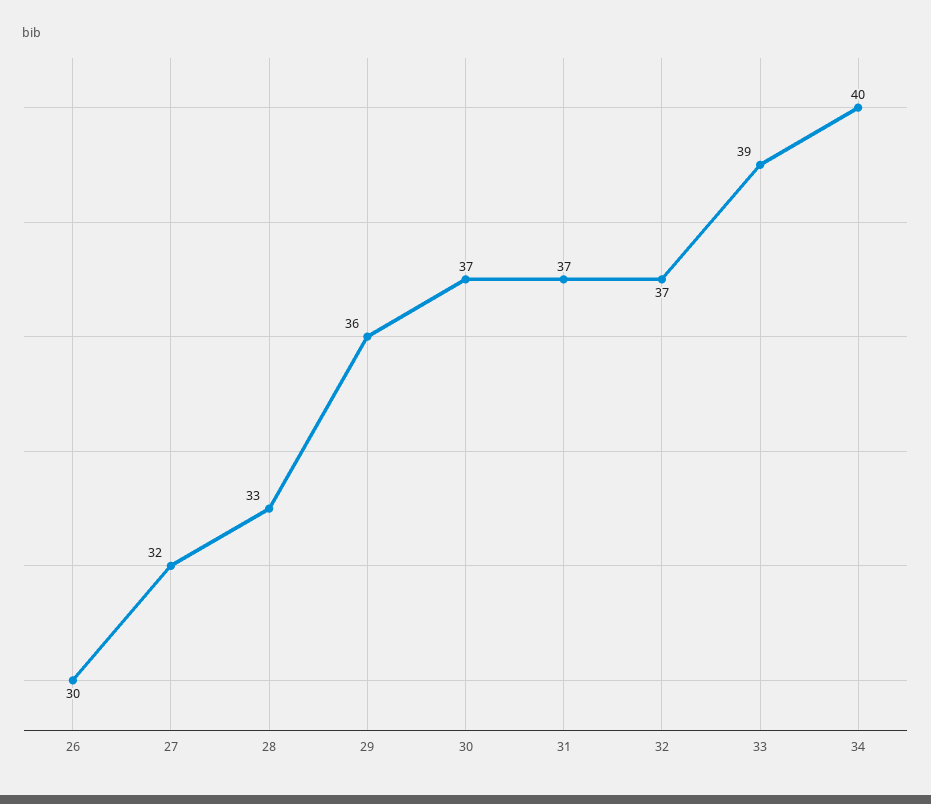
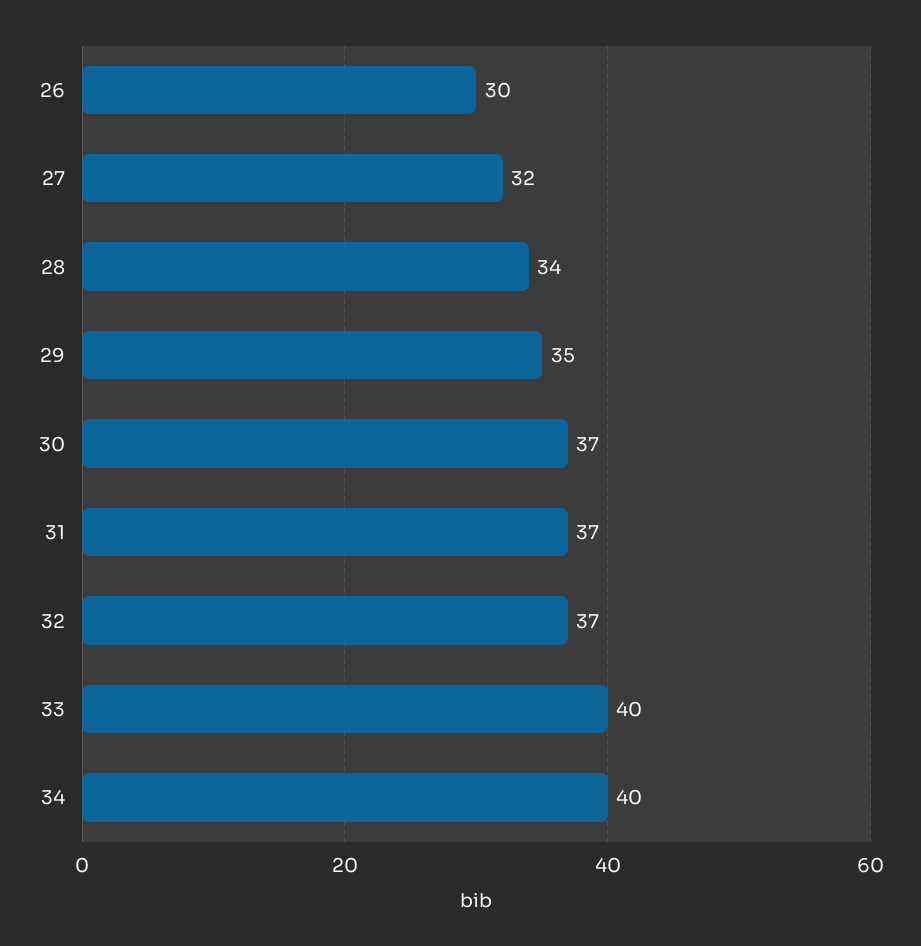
  {
    "26": 30,
    "27": 32,
-   "28": 33,
+   "28": 34,
-   "29": 36,
+   "29": 35,
    "30": 37,
    "31": 37,
    "32": 37,
-   "33": 39,
+   "33": 40,
    "34": 40
  }

